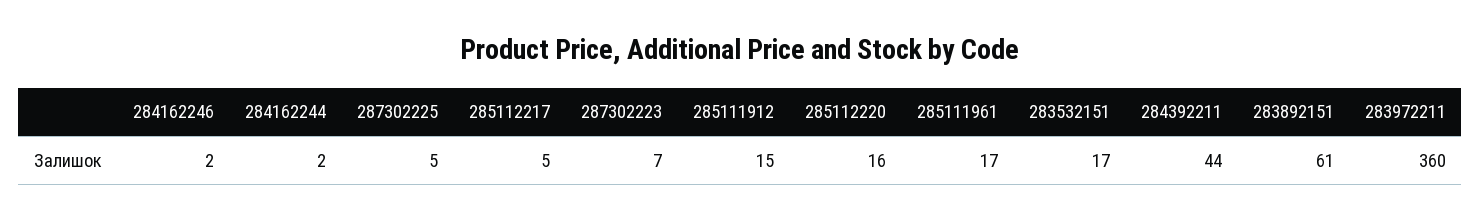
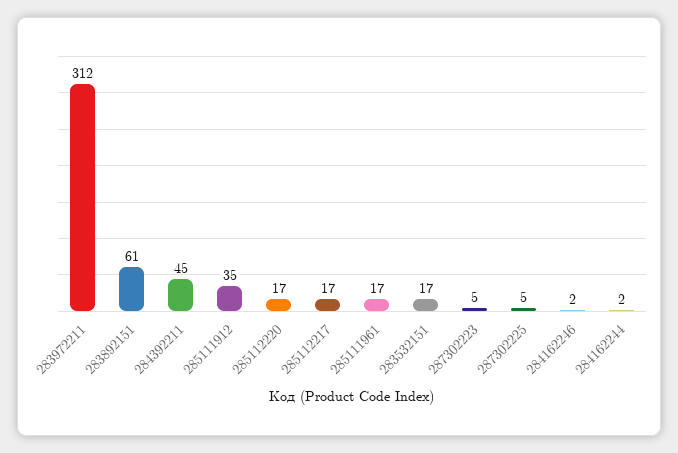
  {
    "284162246": 2,
    "284162244": 2,
    "287302225": 5,
-   "285112217": 5,
+   "285112217": 17,
-   "287302223": 7,
+   "287302223": 5,
-   "285111912": 15,
+   "285111912": 35,
-   "285112220": 16,
+   "285112220": 17,
    "285111961": 17,
    "283532151": 17,
-   "284392211": 44,
+   "284392211": 45,
    "283892151": 61,
-   "283972211": 360
+   "283972211": 312
  }

